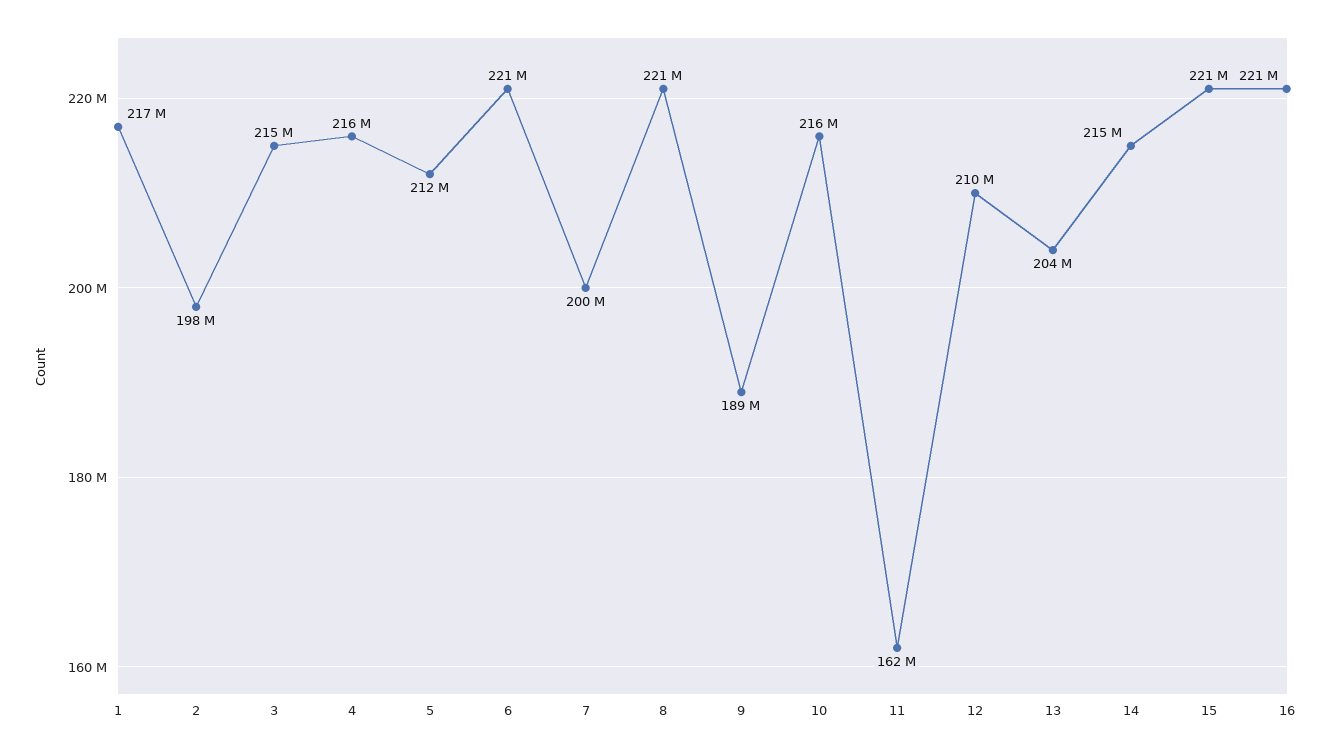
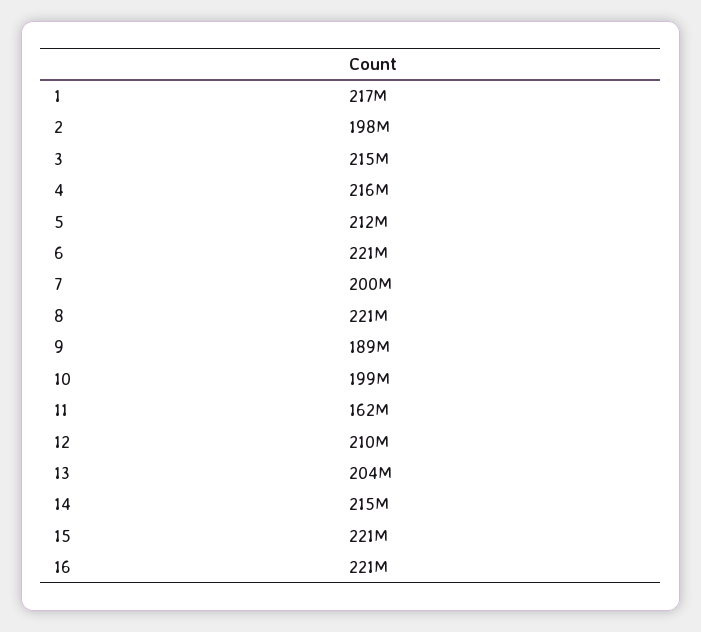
  {
    "1": 217000000,
    "2": 198000000,
    "3": 215000000,
    "4": 216000000,
    "5": 212000000,
    "6": 221000000,
    "7": 200000000,
    "8": 221000000,
    "9": 189000000,
-   "10": 216000000,
+   "10": 199000000,
    "11": 162000000,
    "12": 210000000,
    "13": 204000000,
    "14": 215000000,
    "15": 221000000,
    "16": 221000000
  }

